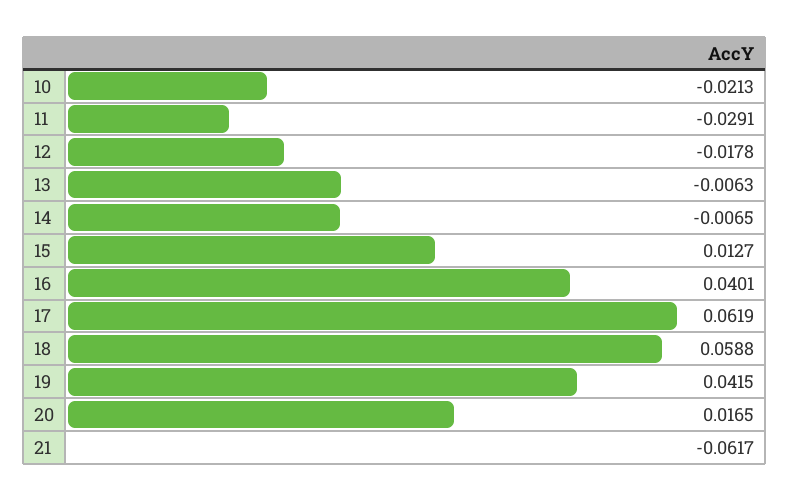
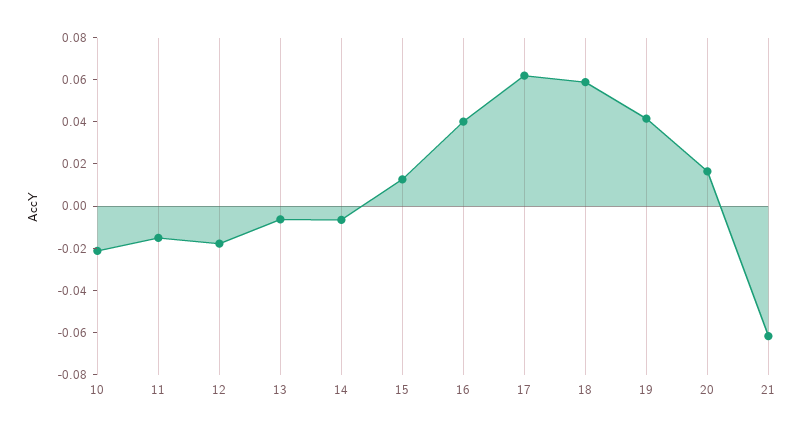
  {
    "10": -0.0213,
-   "11": -0.0291,
+   "11": -0.015,
    "12": -0.0178,
    "13": -0.0063,
    "14": -0.0065,
    "15": 0.0127,
    "16": 0.0401,
    "17": 0.0619,
    "18": 0.0588,
    "19": 0.0415,
    "20": 0.0165,
    "21": -0.0617
  }

